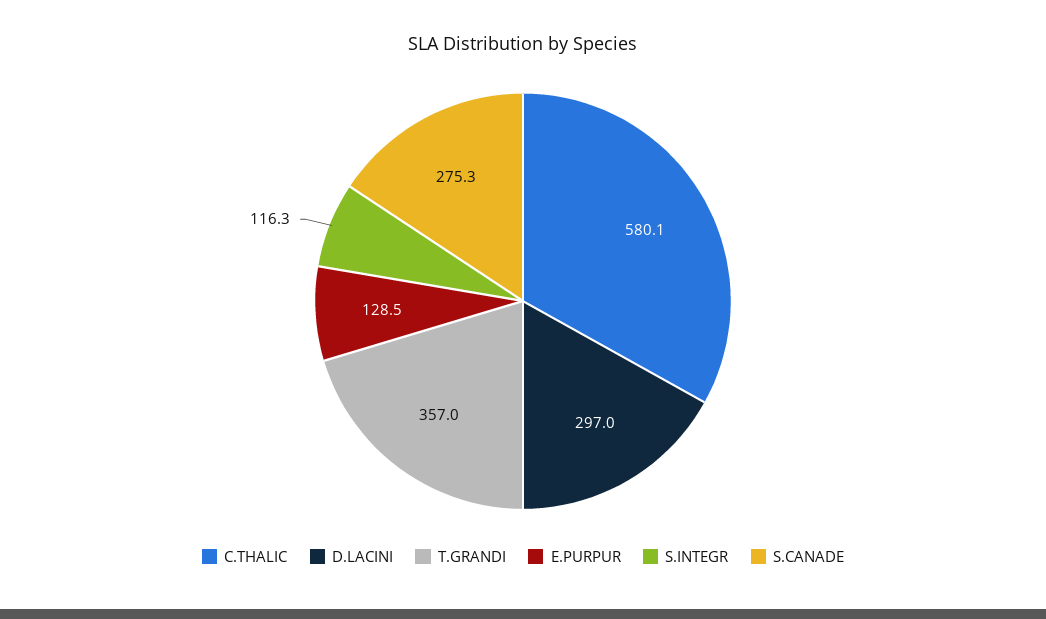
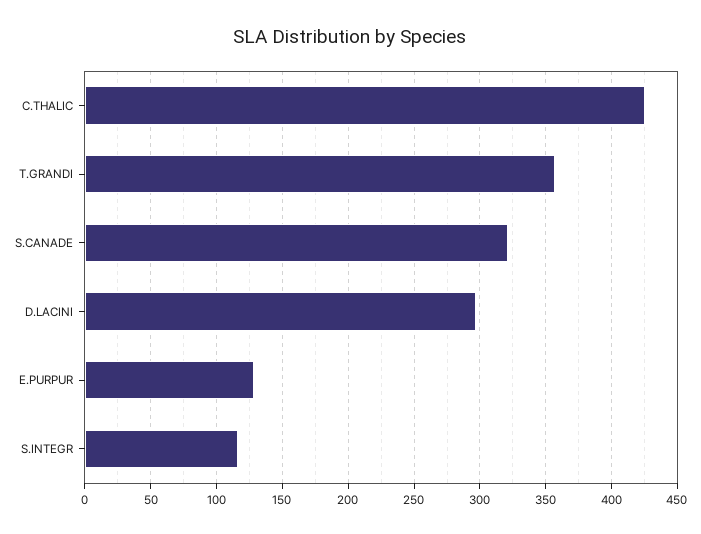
  {
-   "C.THALIC": 580.1,
+   "C.THALIC": 425,
    "D.LACINI": 297,
    "T.GRANDI": 357,
    "E.PURPUR": 128.5,
    "S.INTEGR": 116.3,
-   "S.CANADE": 275.3
+   "S.CANADE": 320
  }

